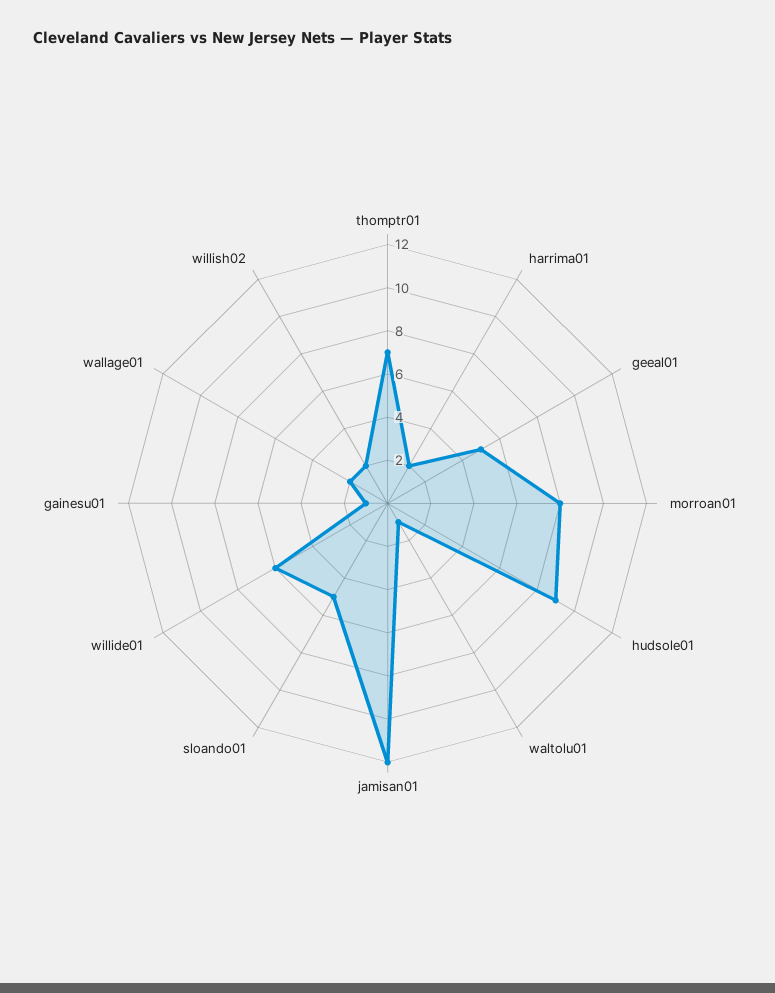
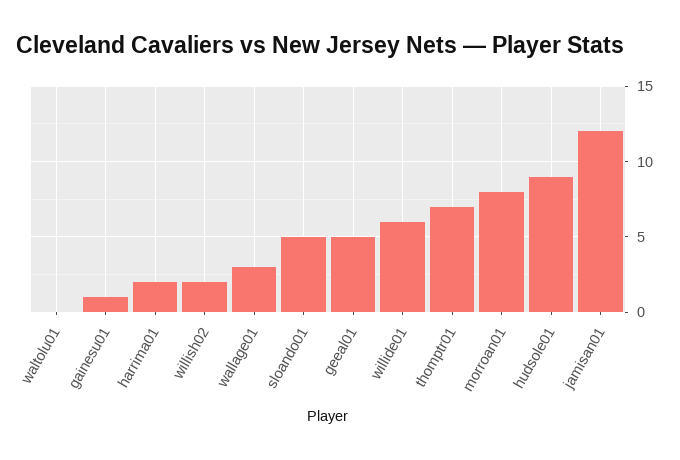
  {
    "thomptr01": 7,
    "harrima01": 2,
    "geeal01": 5,
    "morroan01": 8,
    "hudsole01": 9,
-   "waltolu01": 1,
+   "waltolu01": 0,
    "jamisan01": 12,
    "sloando01": 5,
    "willide01": 6,
    "gainesu01": 1,
-   "wallage01": 2,
+   "wallage01": 3,
    "willish02": 2
  }

